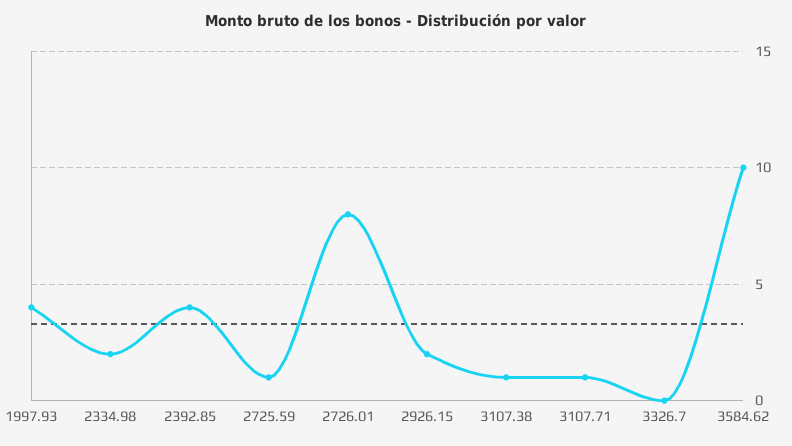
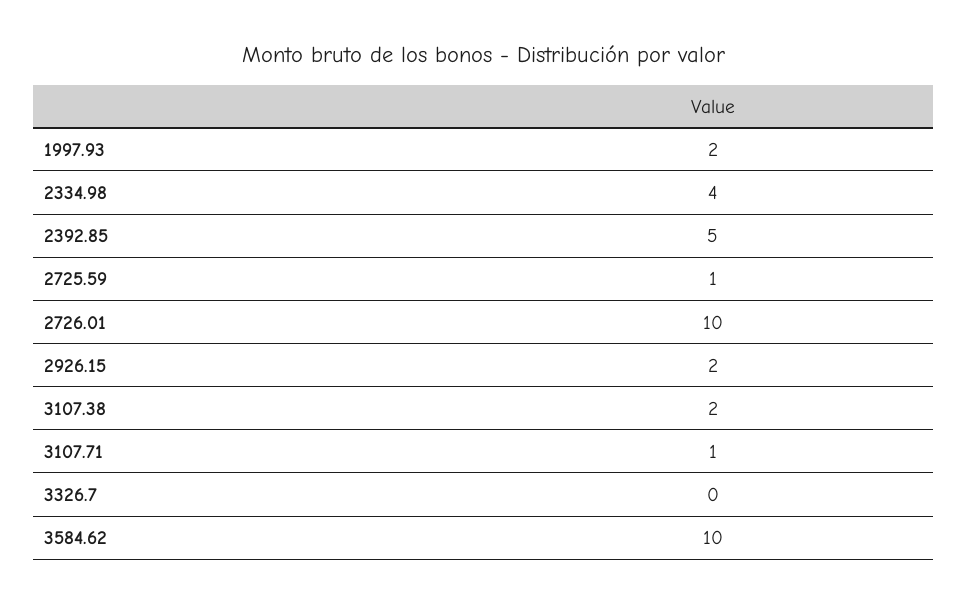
  {
-   "1997.93": 4,
+   "1997.93": 2,
-   "2334.98": 2,
+   "2334.98": 4,
-   "2392.85": 4,
+   "2392.85": 5,
    "2725.59": 1,
-   "2726.01": 8,
+   "2726.01": 10,
    "2926.15": 2,
-   "3107.38": 1,
+   "3107.38": 2,
    "3107.71": 1,
    "3326.7": 0,
    "3584.62": 10
  }

